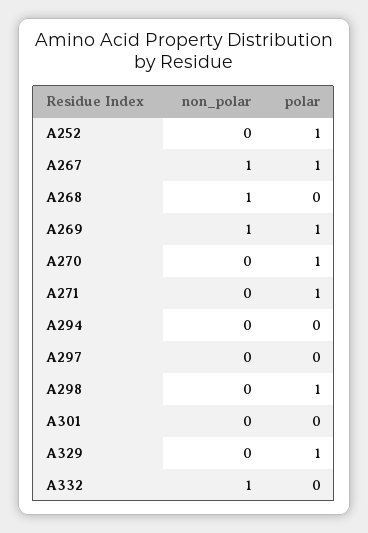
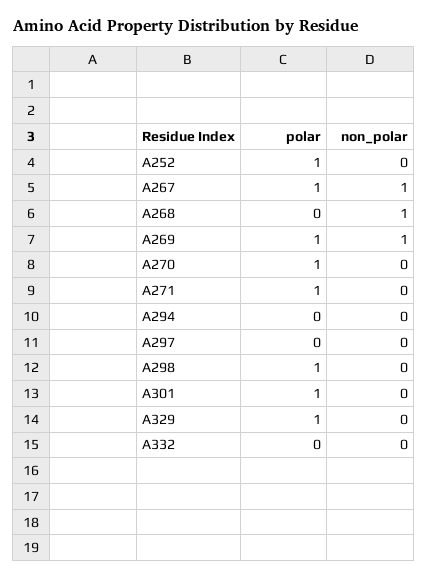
  {
    "non_polar": {
      "A252": 0,
      "A267": 1,
      "A268": 1,
      "A269": 1,
      "A270": 0,
      "A271": 0,
      "A294": 0,
      "A297": 0,
      "A298": 0,
      "A301": 0,
      "A329": 0,
-     "A332": 1
+     "A332": 0
    },
    "polar": {
      "A252": 1,
      "A267": 1,
      "A268": 0,
      "A269": 1,
      "A270": 1,
      "A271": 1,
      "A294": 0,
      "A297": 0,
      "A298": 1,
-     "A301": 0,
+     "A301": 1,
      "A329": 1,
      "A332": 0
    }
  }

